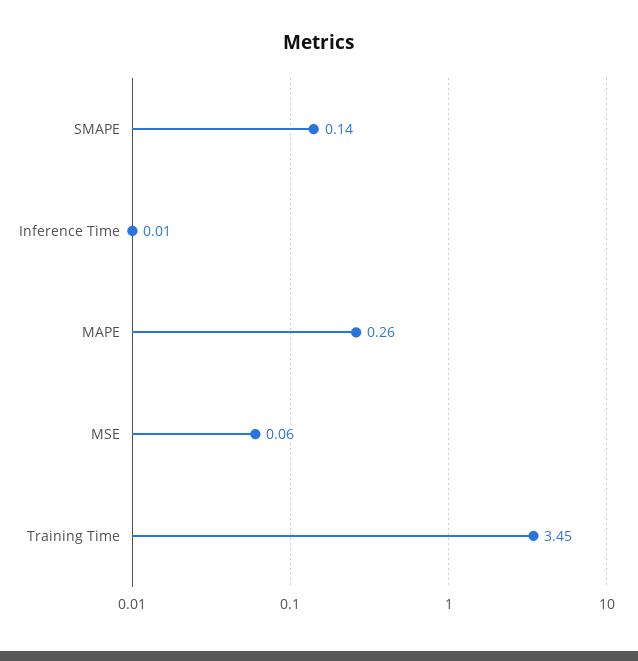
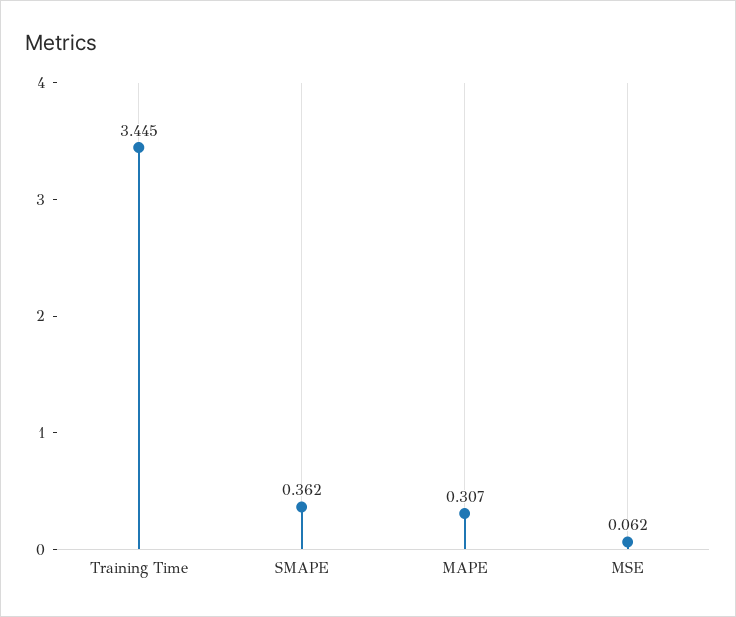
  {
-   "SMAPE": 0.14,
+   "SMAPE": 0.362,
-   "Inference Time": 0.01,
-   "MAPE": 0.26,
+   "MAPE": 0.307,
    "MSE": 0.062,
    "Training Time": 3.445
  }

